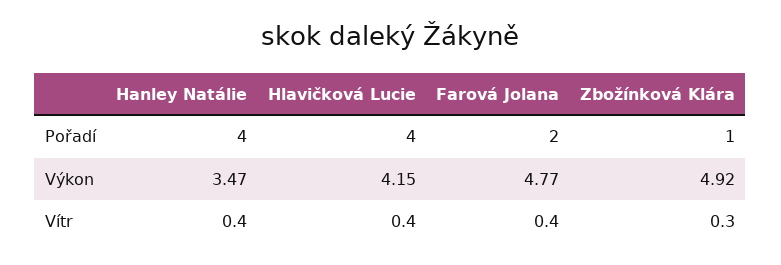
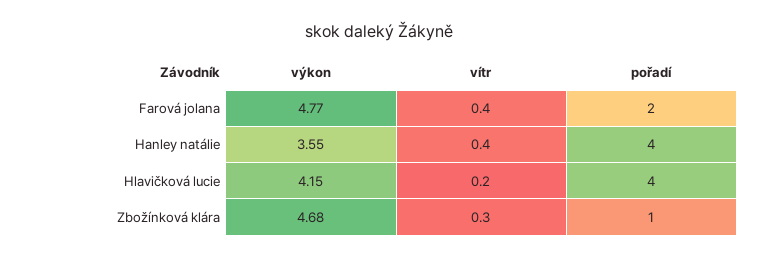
  {
    "Hanley Natálie": {
      "Pořadí": 4,
-     "Výkon": 3.47,
+     "Výkon": 3.55,
      "Vítr": 0.4
    },
    "Hlavičková Lucie": {
      "Pořadí": 4,
      "Výkon": 4.15,
-     "Vítr": 0.4
+     "Vítr": 0.2
    },
    "Farová Jolana": {
      "Pořadí": 2,
      "Výkon": 4.77,
      "Vítr": 0.4
    },
    "Zbožínková Klára": {
      "Pořadí": 1,
-     "Výkon": 4.92,
+     "Výkon": 4.68,
      "Vítr": 0.3
    }
  }

